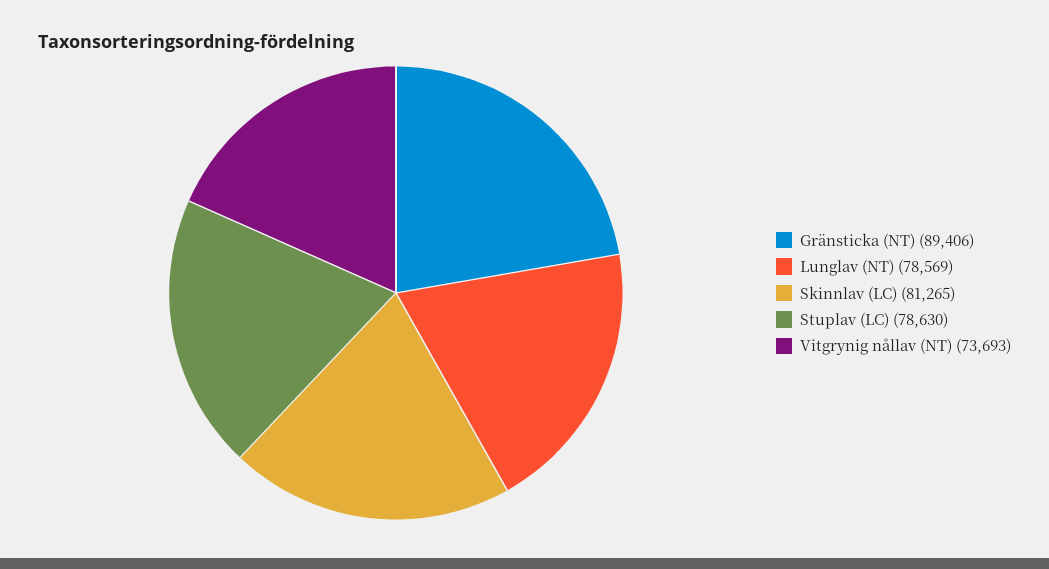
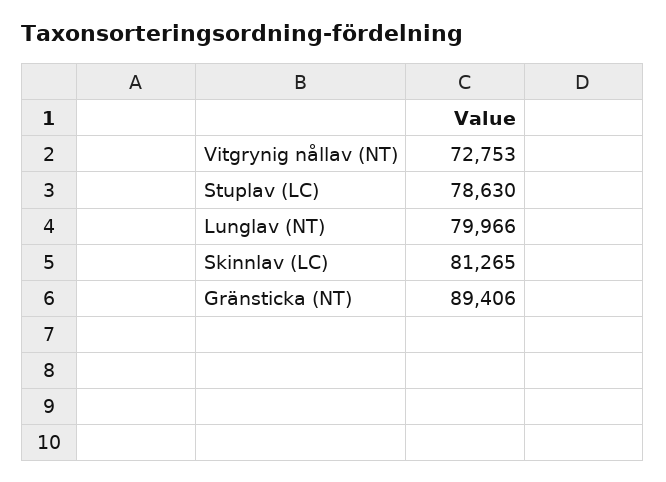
  {
    "Gränsticka (NT)": 89406,
-   "Lunglav (NT)": 78569,
+   "Lunglav (NT)": 79966,
    "Skinnlav (LC)": 81265,
    "Stuplav (LC)": 78630,
-   "Vitgrynig nållav (NT)": 73693
+   "Vitgrynig nållav (NT)": 72753
  }

